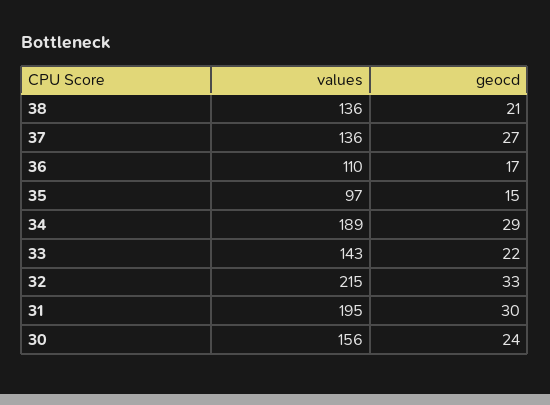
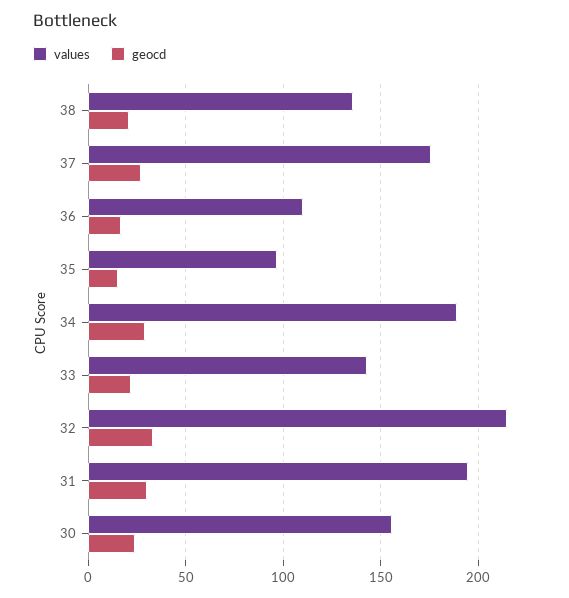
  {
    "values": {
      "38": 136,
-     "37": 136,
+     "37": 175,
      "36": 110,
      "35": 97,
      "34": 189,
      "33": 143,
      "32": 215,
      "31": 195,
      "30": 156
    },
    "geocd": {
      "38": 21,
      "37": 27,
      "36": 17,
      "35": 15,
      "34": 29,
      "33": 22,
      "32": 33,
      "31": 30,
      "30": 24
    }
  }

